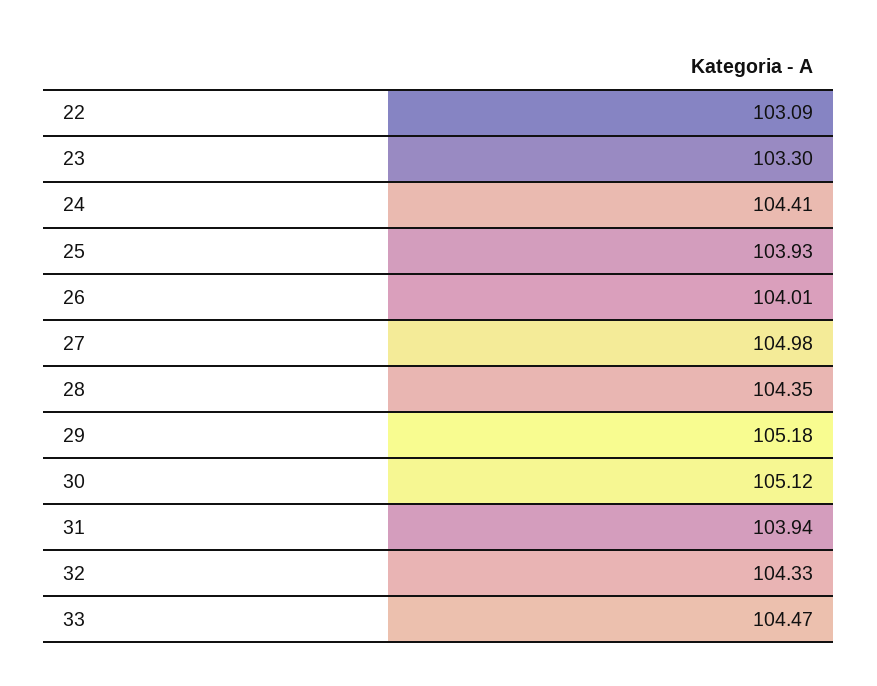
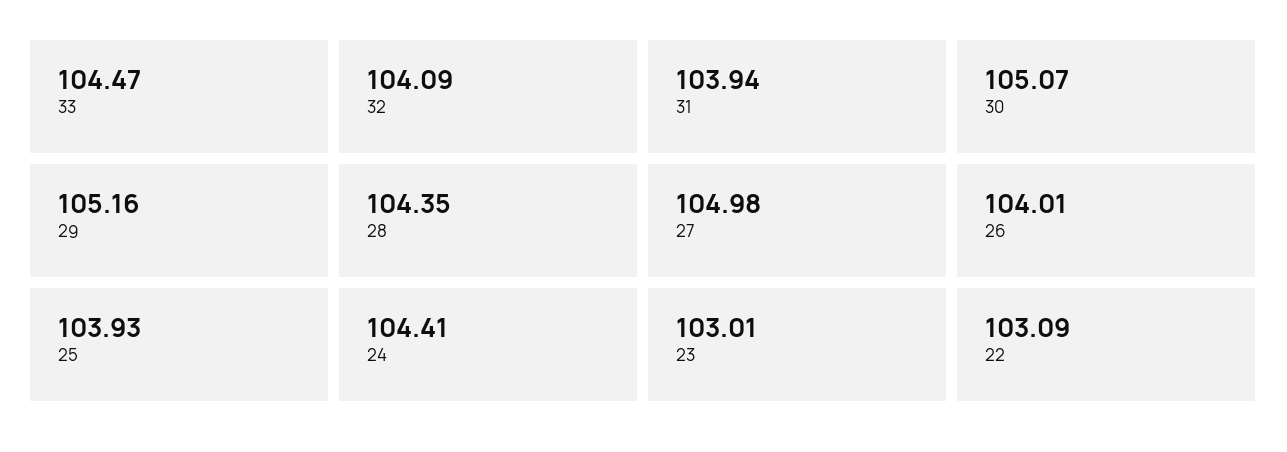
  {
    "22": 103.09,
-   "23": 103.3,
+   "23": 103.01,
    "24": 104.41,
    "25": 103.93,
    "26": 104.01,
    "27": 104.98,
    "28": 104.35,
-   "29": 105.18,
+   "29": 105.16,
-   "30": 105.12,
+   "30": 105.07,
    "31": 103.94,
-   "32": 104.33,
+   "32": 104.09,
    "33": 104.47
  }

